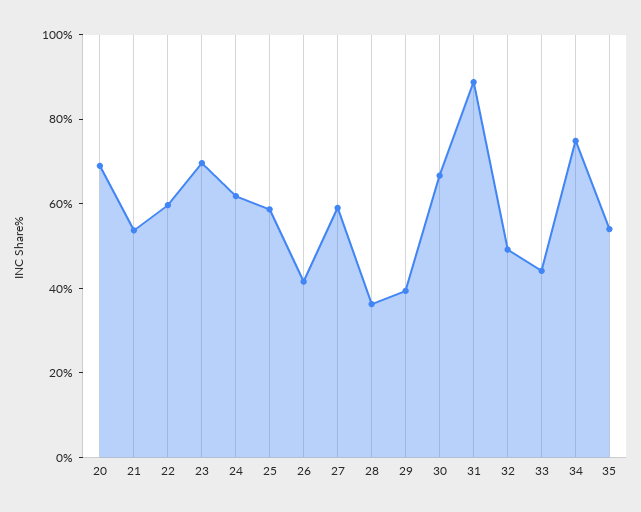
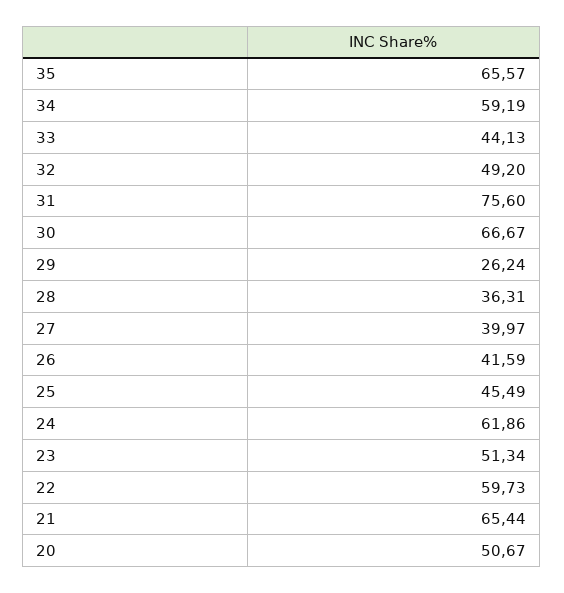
  {
-   "20": 70,
+   "20": 50.67,
-   "21": 55,
+   "21": 65.44,
    "22": 59.73,
-   "23": 70,
+   "23": 51.34,
    "24": 61.86,
-   "25": 60,
+   "25": 45.49,
    "26": 41.59,
-   "27": 60,
+   "27": 39.97,
    "28": 36.31,
-   "29": 40,
+   "29": 26.24,
    "30": 66.67,
-   "31": 90,
+   "31": 75.6,
    "32": 49.2,
    "33": 44.13,
-   "34": 75,
+   "34": 59.19,
-   "35": 55
+   "35": 65.57
  }

